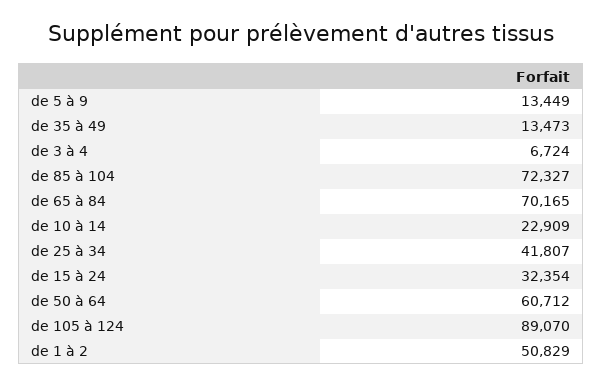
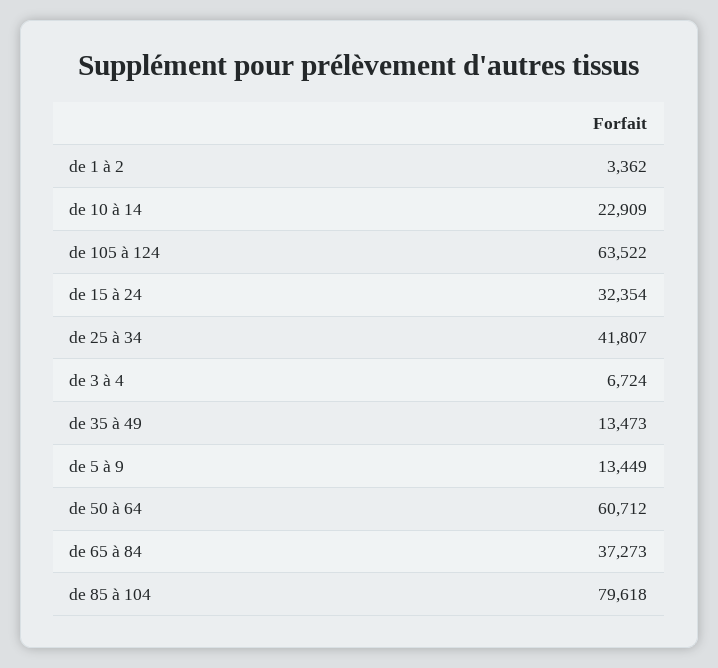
  {
    "de 5 à 9": 13449,
    "de 35 à 49": 13473,
    "de 3 à 4": 6724,
-   "de 85 à 104": 72327,
+   "de 85 à 104": 79618,
-   "de 65 à 84": 70165,
+   "de 65 à 84": 37273,
    "de 10 à 14": 22909,
    "de 25 à 34": 41807,
    "de 15 à 24": 32354,
    "de 50 à 64": 60712,
-   "de 105 à 124": 89070,
+   "de 105 à 124": 63522,
-   "de 1 à 2": 50829
+   "de 1 à 2": 3362
  }

